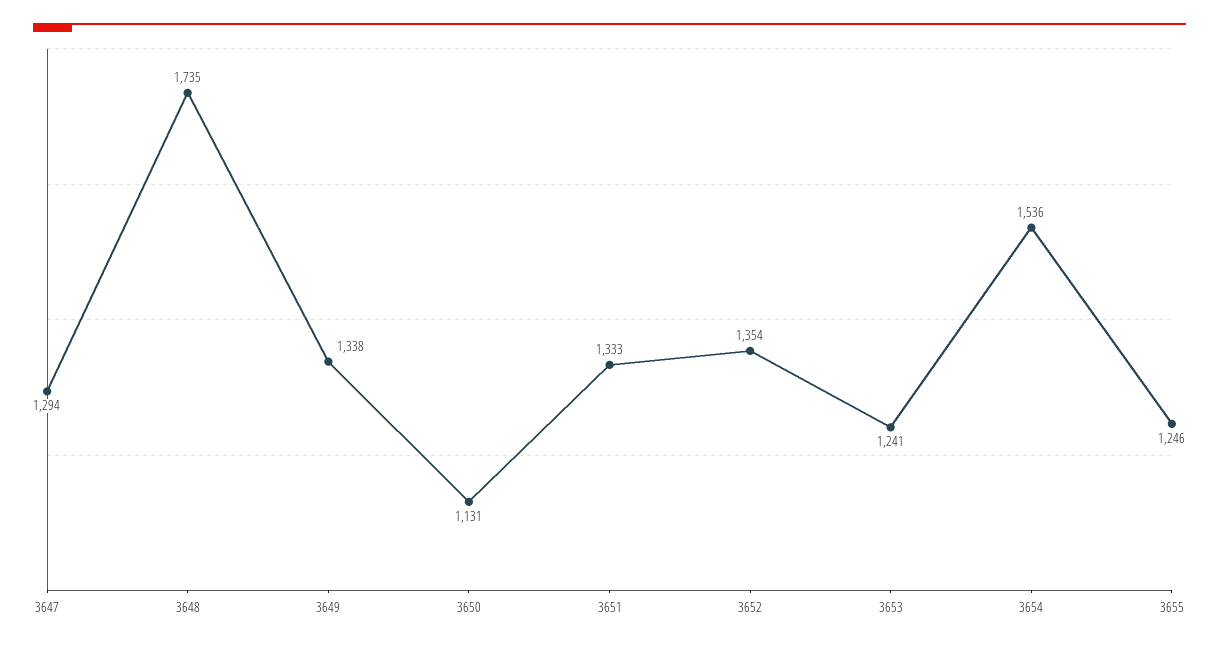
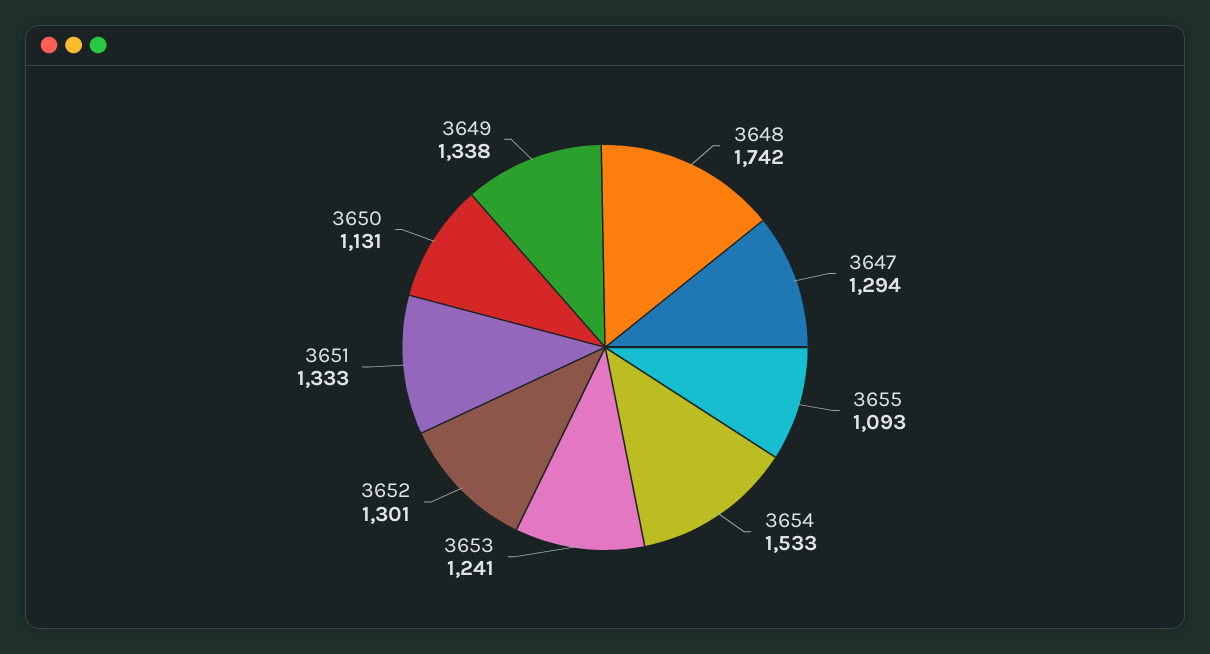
  {
    "3647": 1294,
-   "3648": 1735,
+   "3648": 1742,
    "3649": 1338,
    "3650": 1131,
    "3651": 1333,
-   "3652": 1354,
+   "3652": 1301,
    "3653": 1241,
-   "3654": 1536,
+   "3654": 1533,
-   "3655": 1246
+   "3655": 1093
  }

